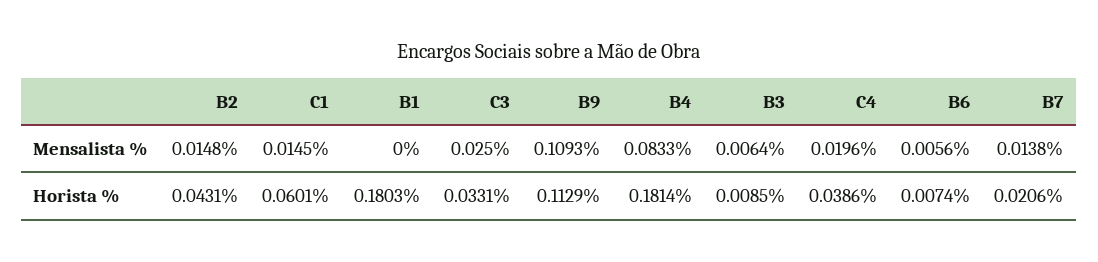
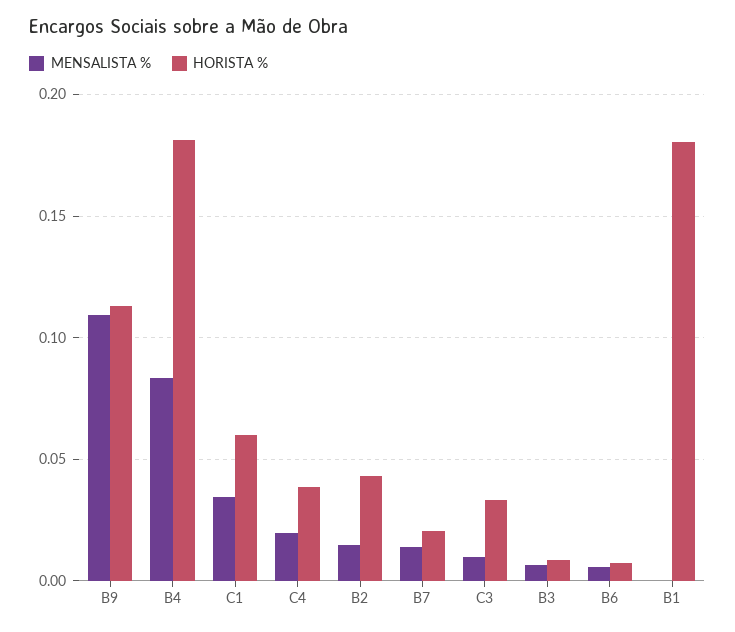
  {
    "Mensalista %": {
      "B2": 0.0148,
-     "C1": 0.0145,
+     "C1": 0.035,
      "B1": 0,
-     "C3": 0.025,
+     "C3": 0.01,
      "B9": 0.1093,
      "B4": 0.0833,
      "B3": 0.0064,
      "C4": 0.0196,
      "B6": 0.0056,
      "B7": 0.0138
    },
    "Horista %": {
      "B2": 0.0431,
      "C1": 0.0601,
      "B1": 0.1803,
      "C3": 0.0331,
      "B9": 0.1129,
      "B4": 0.1814,
      "B3": 0.0085,
      "C4": 0.0386,
      "B6": 0.0074,
      "B7": 0.0206
    }
  }

